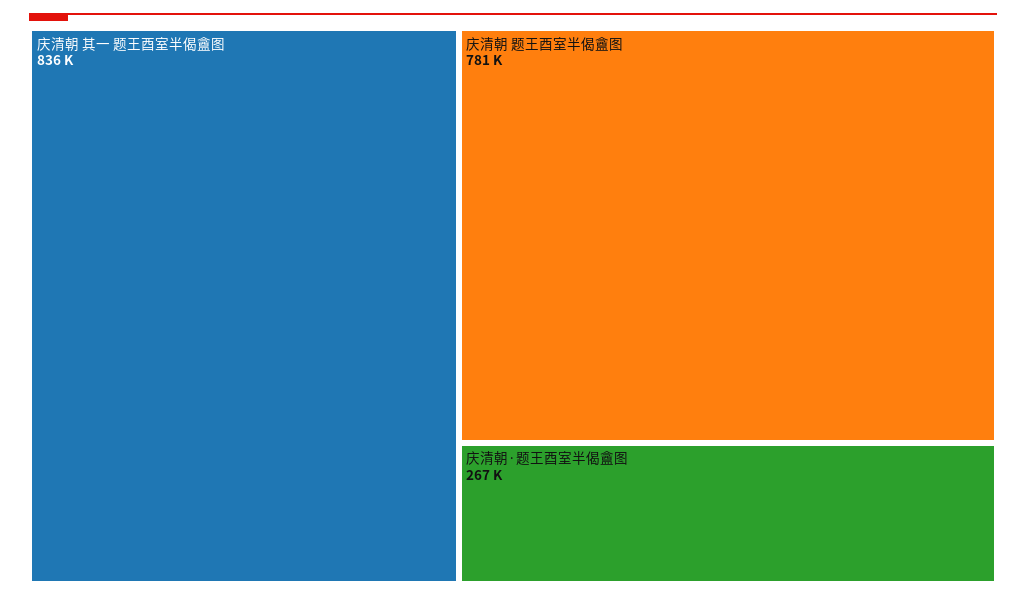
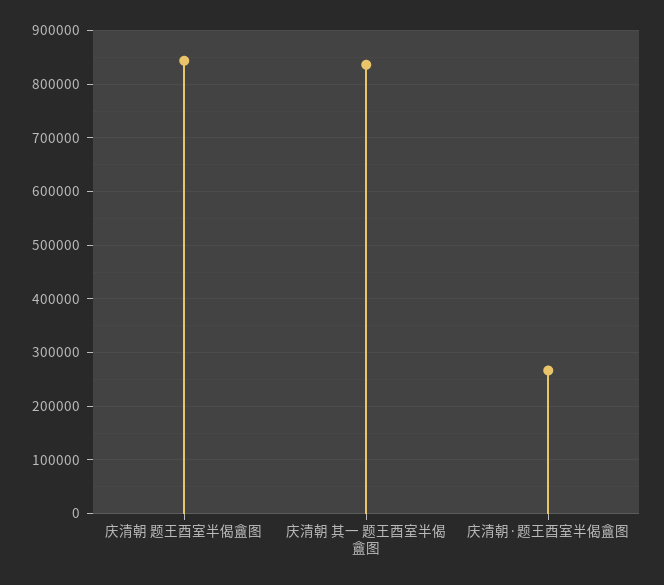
  {
    "庆清朝 其一 题王酉室半偈盦图": 836000,
-   "庆清朝 题王酉室半偈盦图": 781000,
+   "庆清朝 题王酉室半偈盦图": 840000,
    "庆清朝·题王酉室半偈盦图": 267000
  }

